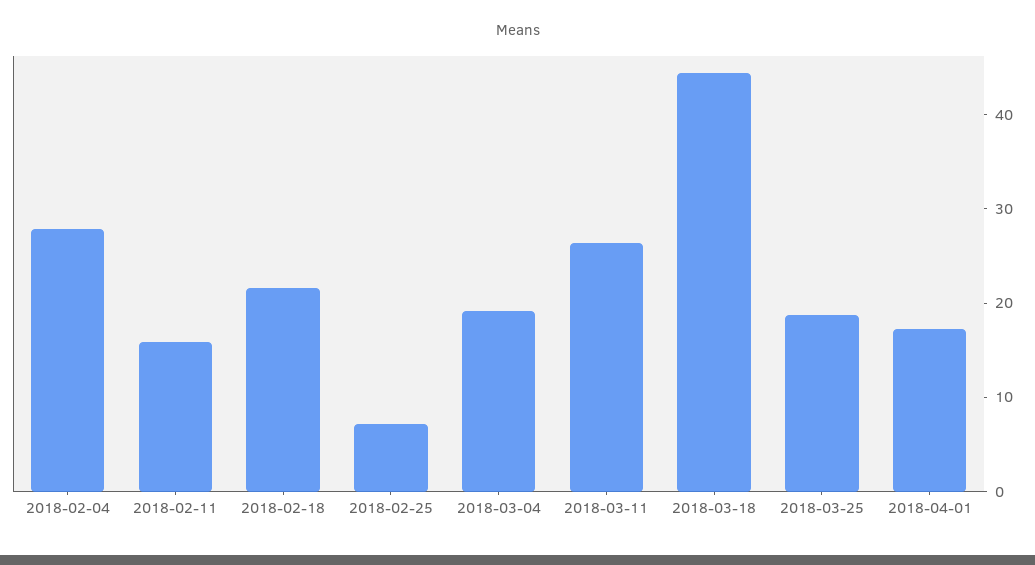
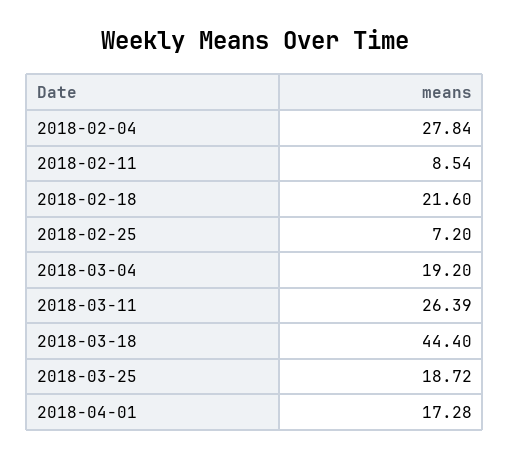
  {
    "2018-02-04": 27.84,
-   "2018-02-11": 16,
+   "2018-02-11": 8.54,
    "2018-02-18": 21.6,
    "2018-02-25": 7.2,
    "2018-03-04": 19.2,
    "2018-03-11": 26.39,
    "2018-03-18": 44.4,
    "2018-03-25": 18.72,
    "2018-04-01": 17.28
  }

